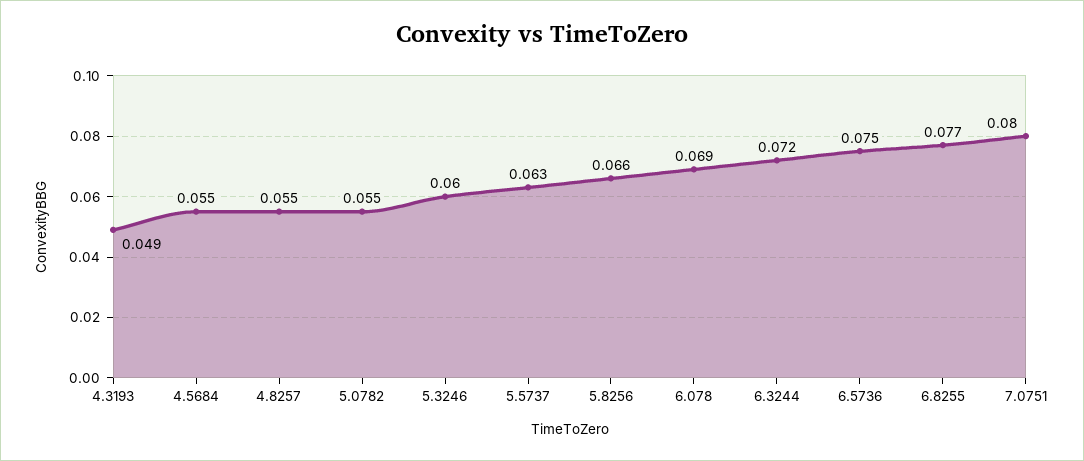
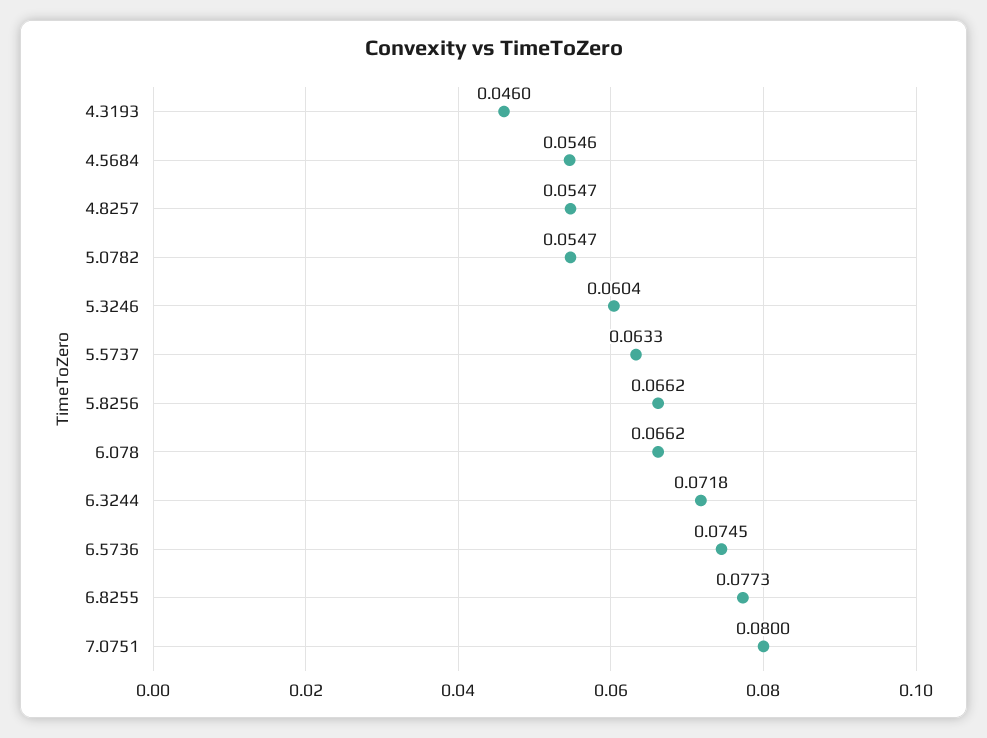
  {
-   "4.3193": 0.049,
+   "4.3193": 0.046,
    "4.5684": 0.0546,
    "4.8257": 0.0547,
    "5.0782": 0.0547,
    "5.3246": 0.0604,
    "5.5737": 0.0633,
    "5.8256": 0.0662,
-   "6.078": 0.069,
+   "6.078": 0.0662,
    "6.3244": 0.0718,
    "6.5736": 0.0745,
    "6.8255": 0.0773,
    "7.0751": 0.08
  }

